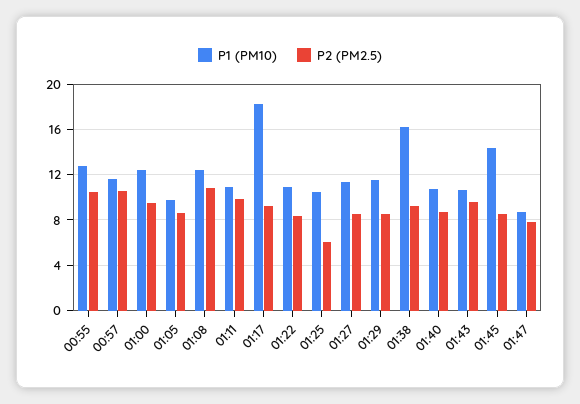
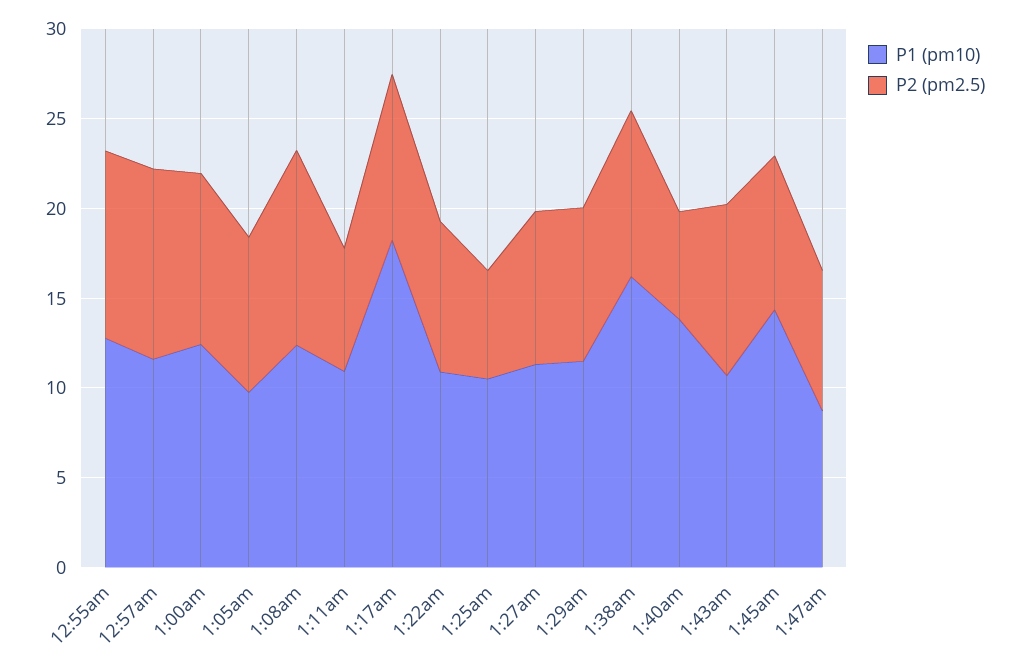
  {
    "P1 (PM10)": {
      "00:55": 13,
      "00:57": 12,
      "01:00": 12,
      "01:05": 10,
      "01:08": 12,
      "01:11": 11,
      "01:17": 18,
      "01:22": 11,
      "01:25": 11,
      "01:27": 11,
      "01:29": 12,
      "01:38": 16,
-     "01:40": 11,
+     "01:40": 14,
      "01:43": 11,
      "01:45": 14,
      "01:47": 9
    },
    "P2 (PM2.5)": {
      "00:55": 10,
      "00:57": 11,
      "01:00": 10,
      "01:05": 9,
      "01:08": 11,
-     "01:11": 10,
+     "01:11": 7,
      "01:17": 9,
      "01:22": 8,
      "01:25": 6,
      "01:27": 9,
      "01:29": 9,
      "01:38": 9,
-     "01:40": 9,
+     "01:40": 6,
      "01:43": 10,
      "01:45": 9,
      "01:47": 8
    }
  }

